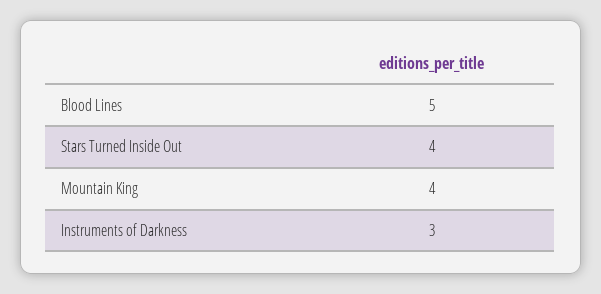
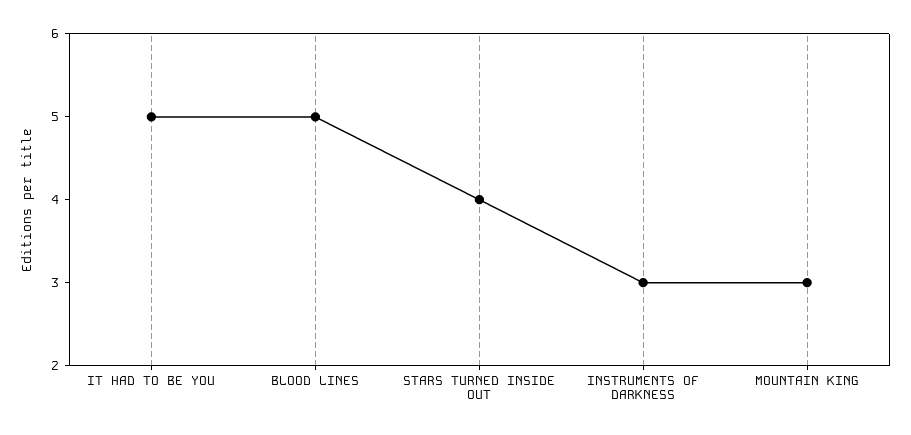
  {
    "Blood Lines": 5,
    "Stars Turned Inside Out": 4,
-   "Mountain King": 4,
+   "Mountain King": 3,
-   "Instruments of Darkness": 3
+   "Instruments of Darkness": 3,
+   "IT HAD TO BE YOU": 5
  }

